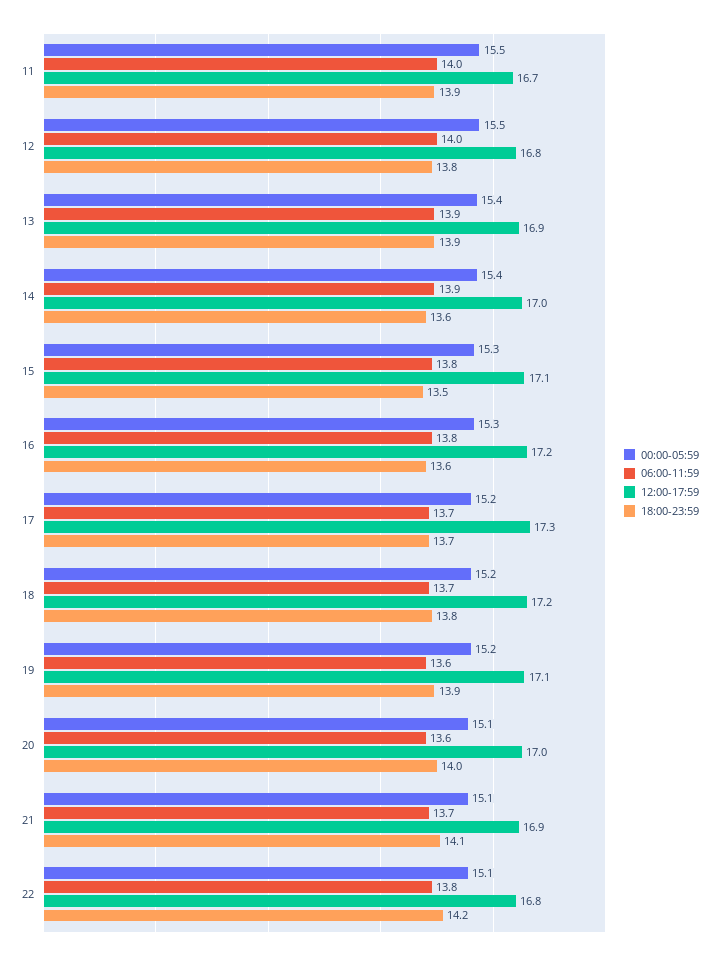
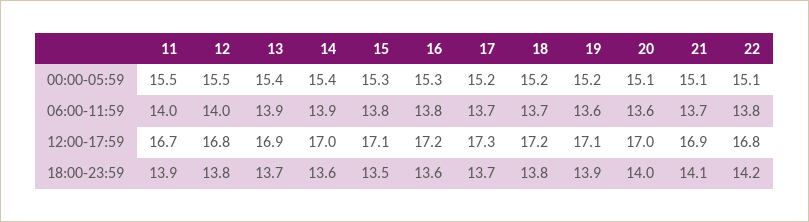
  {
    "00:00-05:59": {
      "11": 15.5,
      "12": 15.5,
      "13": 15.4,
      "14": 15.4,
      "15": 15.3,
      "16": 15.3,
      "17": 15.2,
      "18": 15.2,
      "19": 15.2,
      "20": 15.1,
      "21": 15.1,
      "22": 15.1
    },
    "06:00-11:59": {
      "11": 14,
      "12": 14,
      "13": 13.9,
      "14": 13.9,
      "15": 13.8,
      "16": 13.8,
      "17": 13.7,
      "18": 13.7,
      "19": 13.6,
      "20": 13.6,
      "21": 13.7,
      "22": 13.8
    },
    "12:00-17:59": {
      "11": 16.7,
      "12": 16.8,
      "13": 16.9,
      "14": 17,
      "15": 17.1,
      "16": 17.2,
      "17": 17.3,
      "18": 17.2,
      "19": 17.1,
      "20": 17,
      "21": 16.9,
      "22": 16.8
    },
    "18:00-23:59": {
      "11": 13.9,
      "12": 13.8,
-     "13": 13.9,
+     "13": 13.7,
      "14": 13.6,
      "15": 13.5,
      "16": 13.6,
      "17": 13.7,
      "18": 13.8,
      "19": 13.9,
      "20": 14,
      "21": 14.1,
      "22": 14.2
    }
  }

